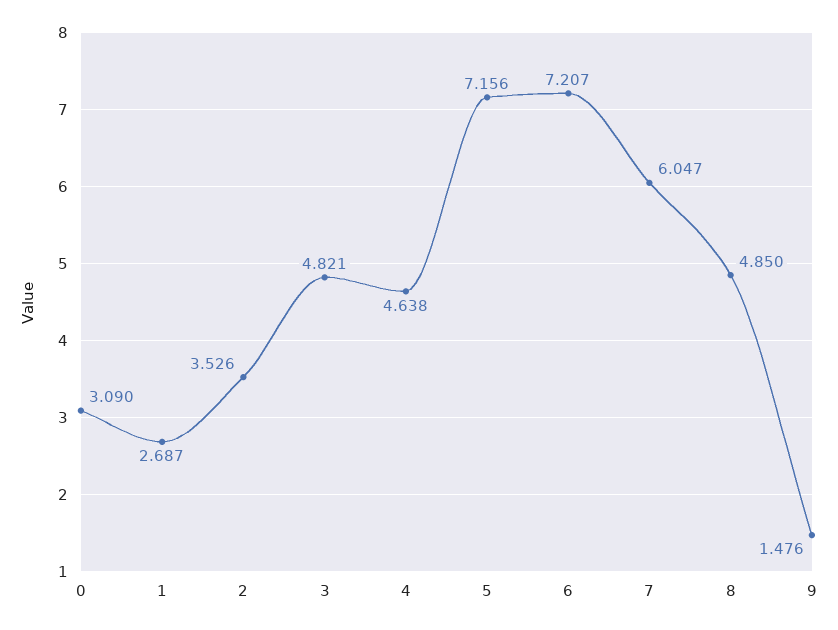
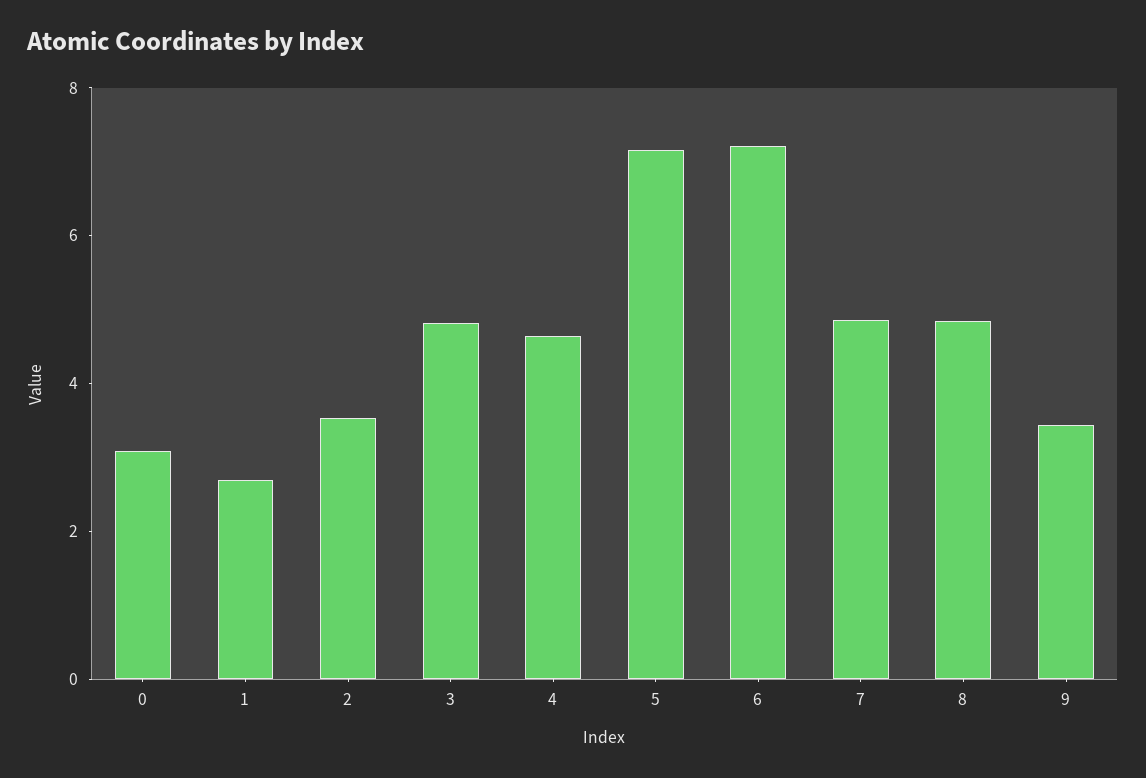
  {
    "0": 3.09,
    "1": 2.687,
    "2": 3.526,
    "3": 4.821,
    "4": 4.638,
    "5": 7.156,
    "6": 7.207,
-   "7": 6.047,
+   "7": 5,
    "8": 4.85,
-   "9": 1.476
+   "9": 3.5
  }

